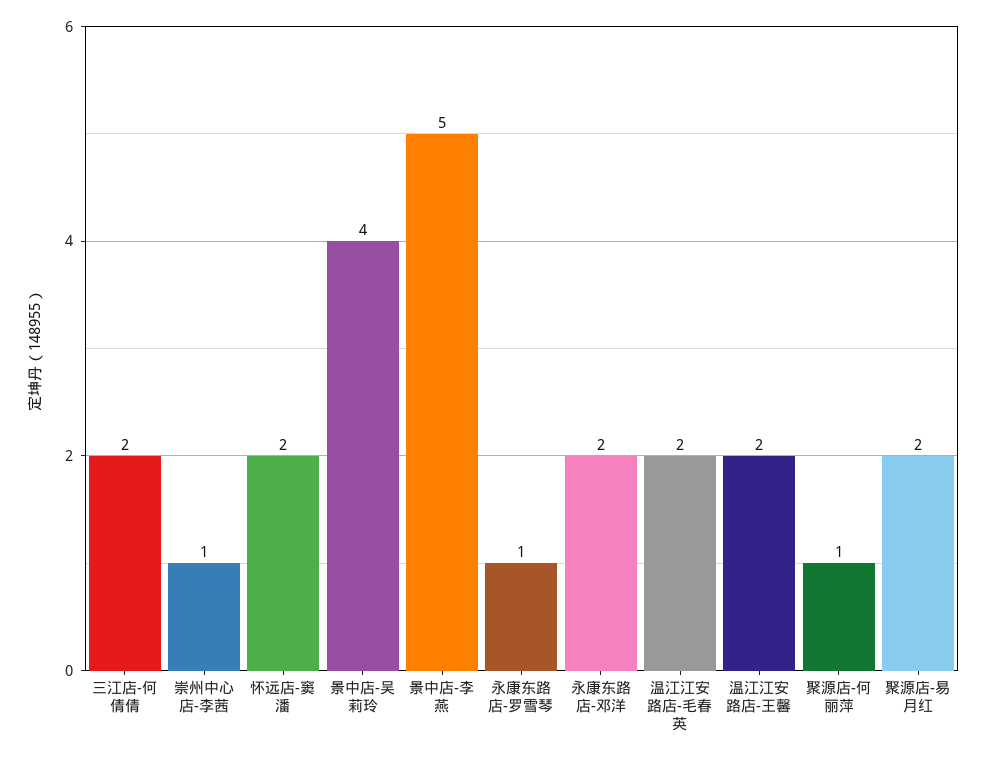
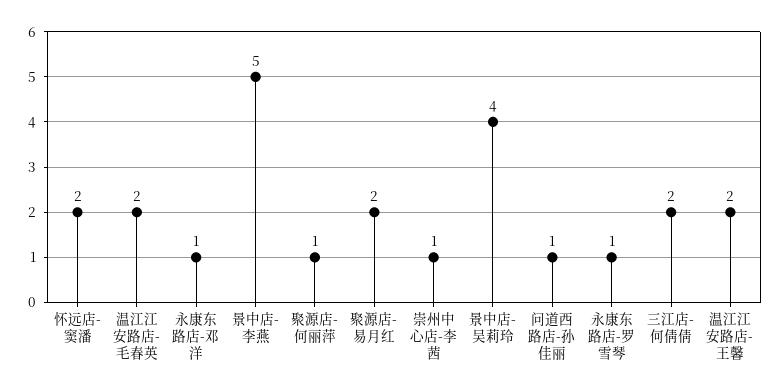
  {
    "三江店-何倩倩": 2,
    "崇州中心店-李茜": 1,
    "怀远店-窦潘": 2,
    "景中店-吴莉玲": 4,
    "景中店-李燕": 5,
    "永康东路店-罗雪琴": 1,
-   "永康东路店-邓洋": 2,
+   "永康东路店-邓洋": 1,
    "温江江安路店-毛春英": 2,
    "温江江安路店-王馨": 2,
    "聚源店-何丽萍": 1,
-   "聚源店-易月红": 2
+   "聚源店-易月红": 2,
+   "问道西路店-孙佳丽": 1
  }

